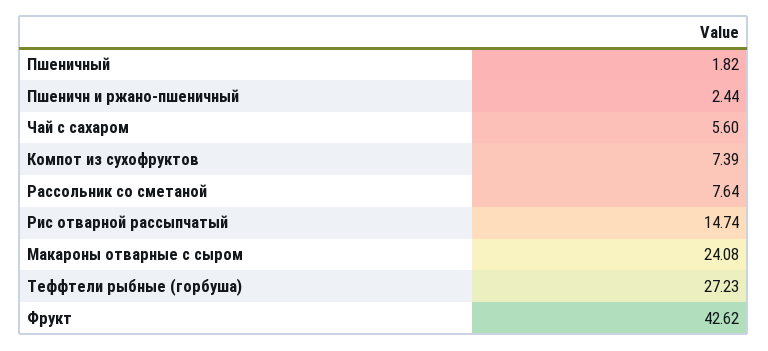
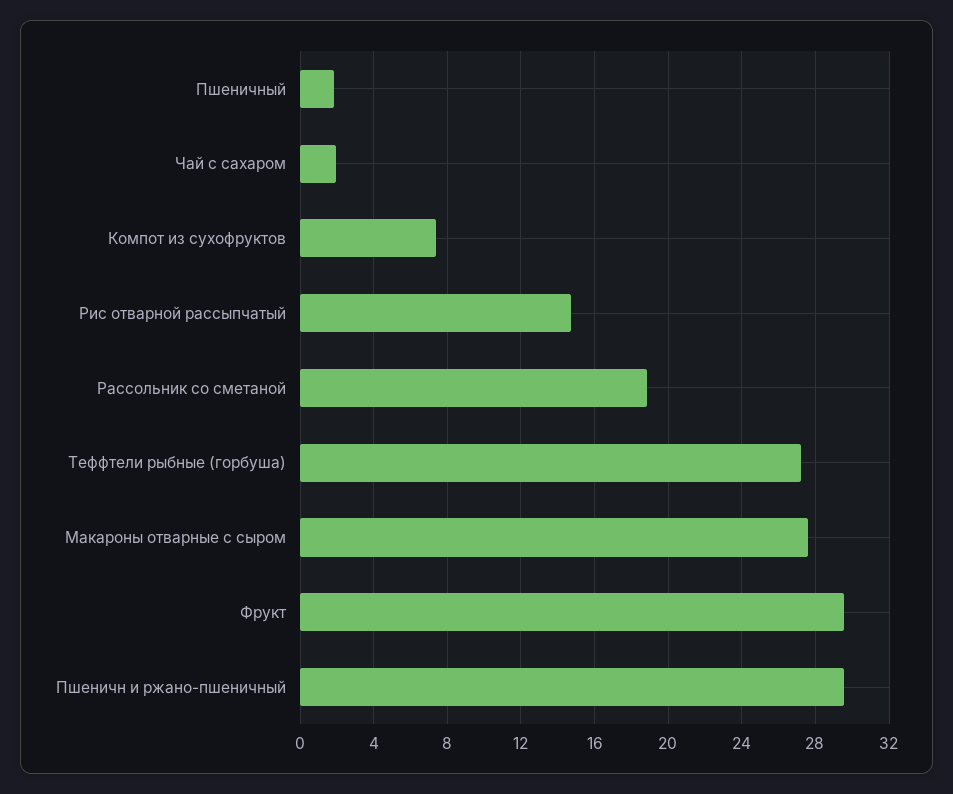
  {
    "Пшеничный": 1.82,
-   "Пшеничн и ржано-пшеничный": 2.44,
+   "Пшеничн и ржано-пшеничный": 29.5,
-   "Чай с сахаром": 5.6,
+   "Чай с сахаром": 2,
    "Компот из сухофруктов": 7.39,
-   "Рассольник со сметаной": 7.64,
+   "Рассольник со сметаной": 19,
    "Рис отварной рассыпчатый": 14.74,
-   "Макароны отварные с сыром": 24.08,
+   "Макароны отварные с сыром": 27.5,
    "Теффтели рыбные (горбуша)": 27.23,
-   "Фрукт": 42.62
+   "Фрукт": 29.5
  }

